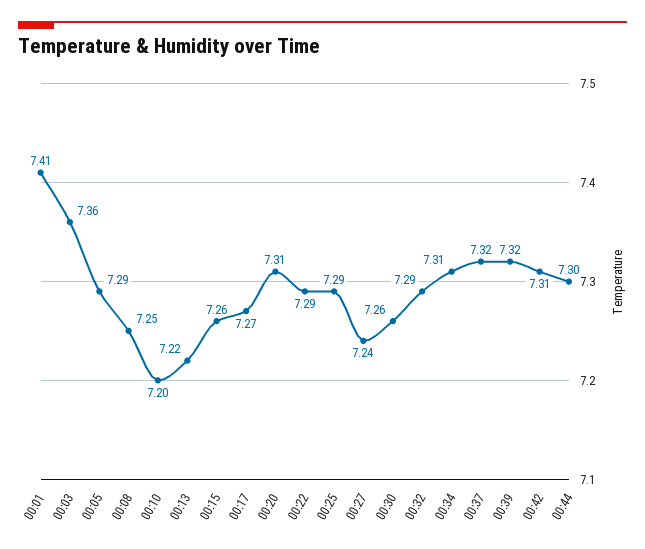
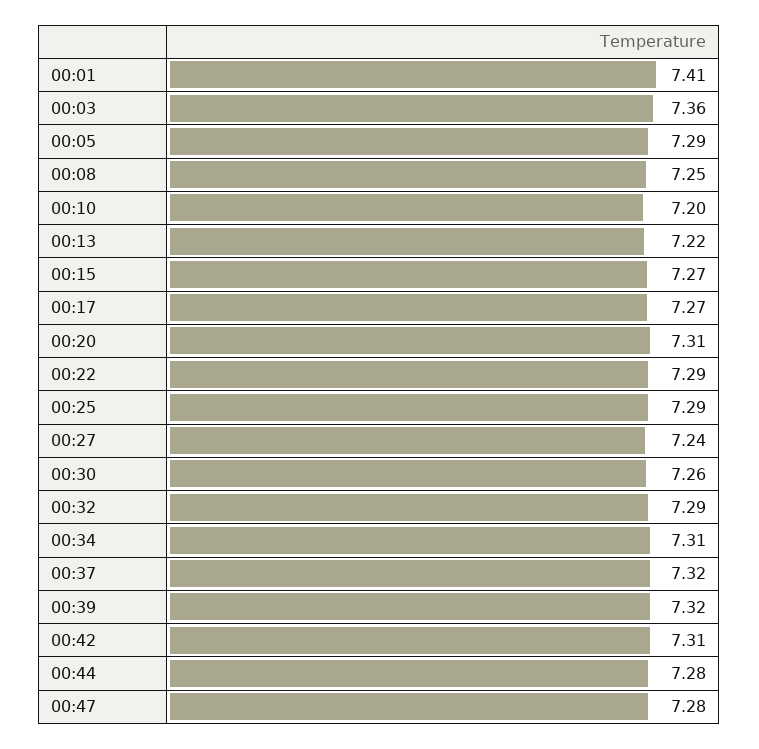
  {
    "00:01": 7.41,
    "00:03": 7.36,
    "00:05": 7.29,
    "00:08": 7.25,
    "00:10": 7.2,
    "00:13": 7.22,
-   "00:15": 7.26,
+   "00:15": 7.27,
    "00:17": 7.27,
    "00:20": 7.31,
    "00:22": 7.29,
    "00:25": 7.29,
    "00:27": 7.24,
    "00:30": 7.26,
    "00:32": 7.29,
    "00:34": 7.31,
    "00:37": 7.32,
    "00:39": 7.32,
    "00:42": 7.31,
-   "00:44": 7.3
+   "00:44": 7.28,
+   "00:47": 7.28
  }

